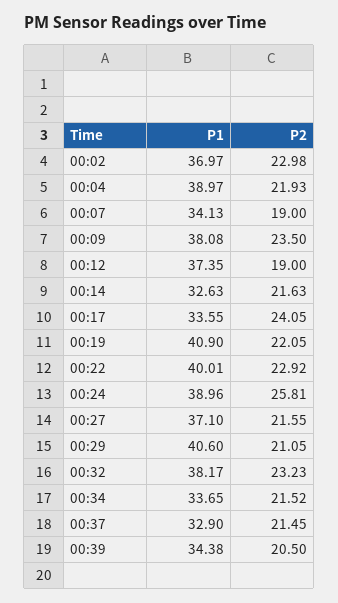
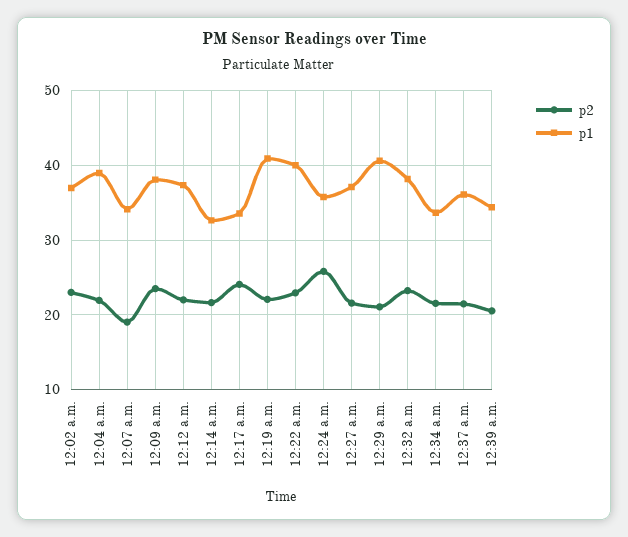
  {
    "P1": {
      "00:02": 36.97,
      "00:04": 38.97,
      "00:07": 34.13,
      "00:09": 38.08,
      "00:12": 37.35,
      "00:14": 32.63,
      "00:17": 33.55,
      "00:19": 40.9,
      "00:22": 40.01,
-     "00:24": 38.96,
+     "00:24": 36,
      "00:27": 37.1,
      "00:29": 40.6,
      "00:32": 38.17,
      "00:34": 33.65,
-     "00:37": 32.9,
+     "00:37": 36,
      "00:39": 34.38
    },
    "P2": {
      "00:02": 22.98,
      "00:04": 21.93,
      "00:07": 19,
      "00:09": 23.5,
-     "00:12": 19,
+     "00:12": 22,
      "00:14": 21.63,
      "00:17": 24.05,
      "00:19": 22.05,
      "00:22": 22.92,
      "00:24": 25.81,
      "00:27": 21.55,
      "00:29": 21.05,
      "00:32": 23.23,
      "00:34": 21.52,
      "00:37": 21.45,
      "00:39": 20.5
    }
  }

